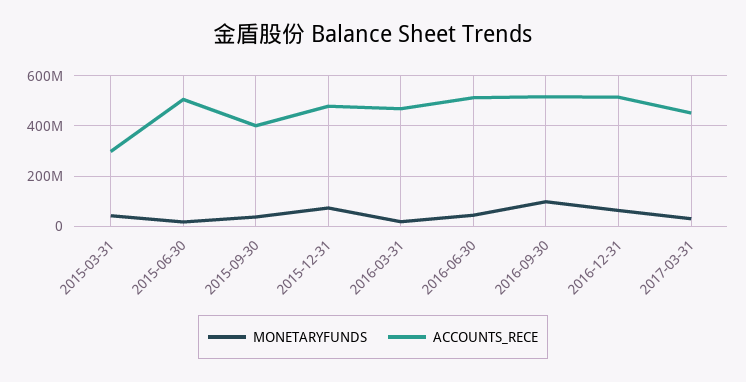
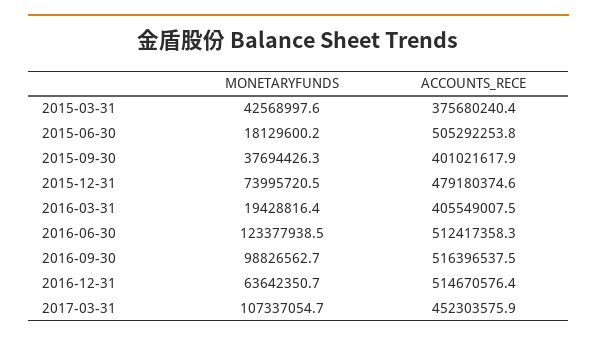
  {
    "MONETARYFUNDS": {
      "2015-03-31": 42568997.6,
      "2015-06-30": 18129600.2,
      "2015-09-30": 37694426.3,
      "2015-12-31": 73995720.5,
      "2016-03-31": 19428816.4,
-     "2016-06-30": 50000000,
+     "2016-06-30": 123377938.5,
      "2016-09-30": 98826562.7,
      "2016-12-31": 63642350.7,
-     "2017-03-31": 25000000
+     "2017-03-31": 107337054.7
    },
    "ACCOUNTS_RECE": {
-     "2015-03-31": 300000000,
+     "2015-03-31": 375680240.4,
      "2015-06-30": 505292253.8,
      "2015-09-30": 401021617.9,
      "2015-12-31": 479180374.6,
-     "2016-03-31": 475000000,
+     "2016-03-31": 405549007.5,
      "2016-06-30": 512417358.3,
      "2016-09-30": 516396537.5,
      "2016-12-31": 514670576.4,
      "2017-03-31": 452303575.9
    }
  }

